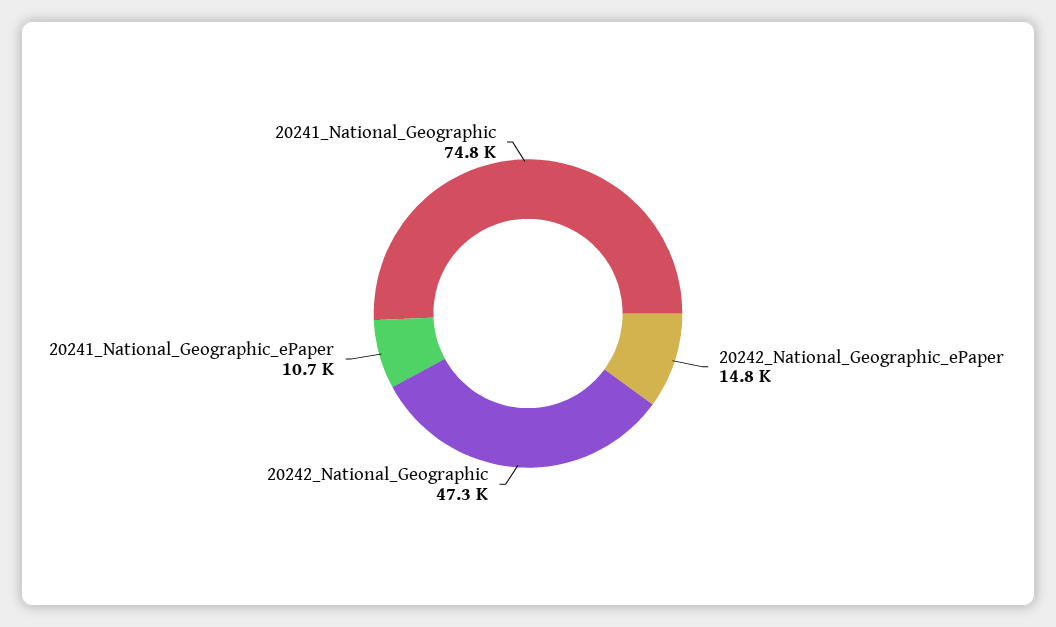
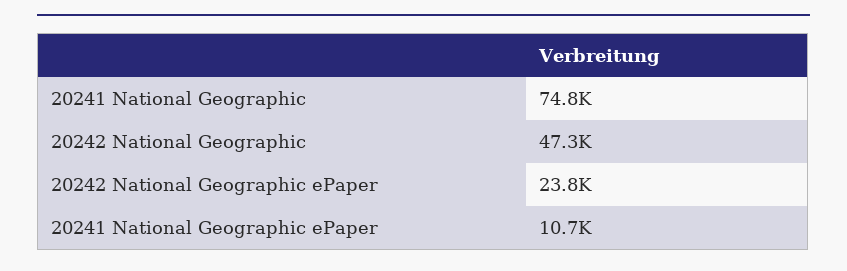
  {
-   "20242_National_Geographic_ePaper": 14800,
+   "20242_National_Geographic_ePaper": 23800,
    "20242_National_Geographic": 47300,
    "20241_National_Geographic_ePaper": 10700,
    "20241_National_Geographic": 74800
  }

